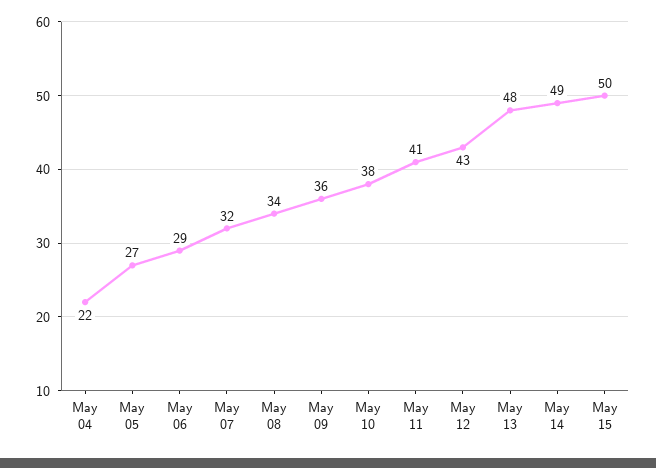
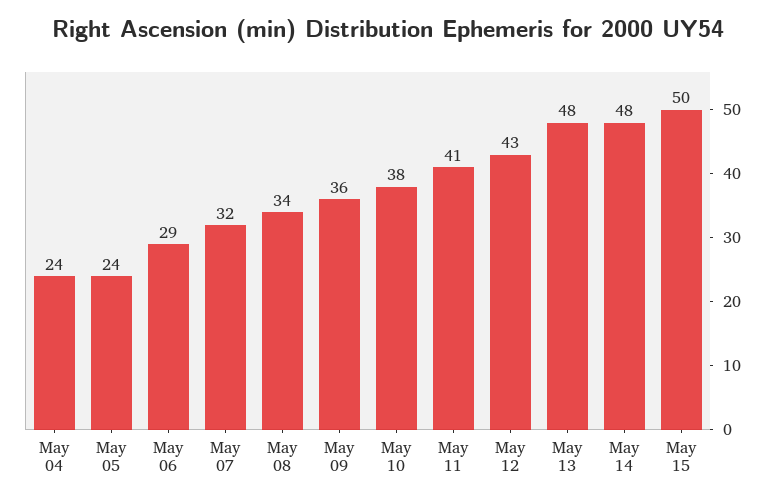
  {
-   "May 04": 22,
+   "May 04": 24,
-   "May 05": 27,
+   "May 05": 24,
    "May 06": 29,
    "May 07": 32,
    "May 08": 34,
    "May 09": 36,
    "May 10": 38,
    "May 11": 41,
    "May 12": 43,
    "May 13": 48,
-   "May 14": 49,
+   "May 14": 48,
    "May 15": 50
  }

